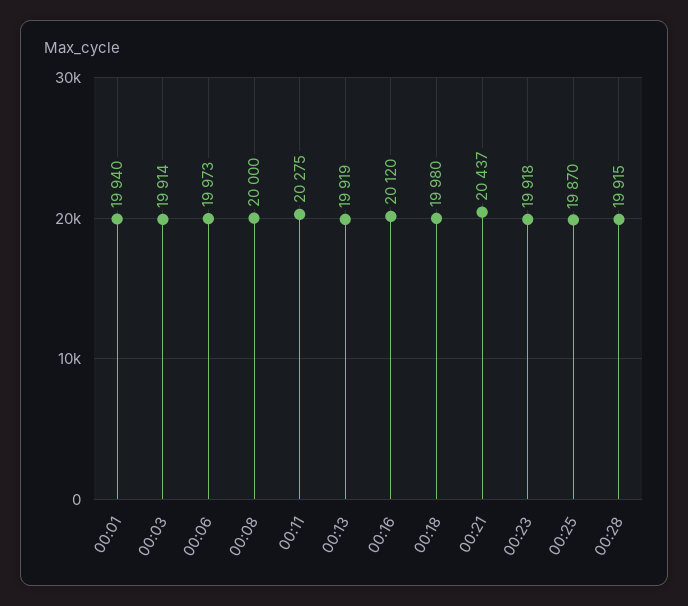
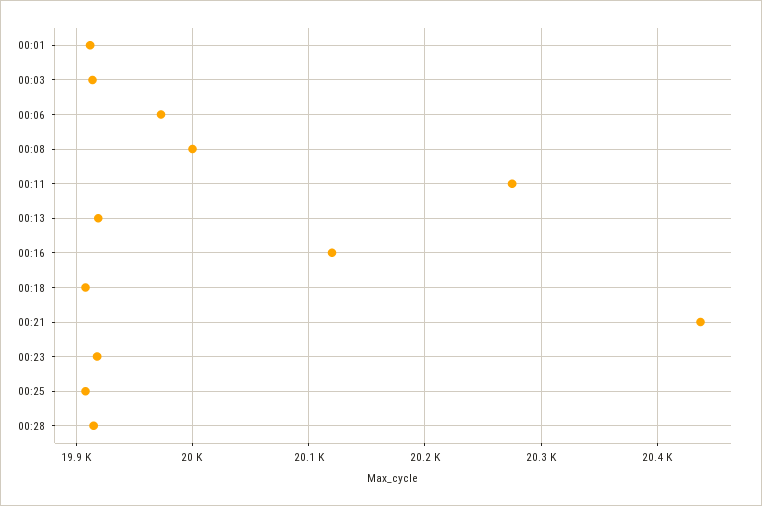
  {
-   "00:01": 19940,
+   "00:01": 19910,
    "00:03": 19914,
    "00:06": 19973,
    "00:08": 20000,
    "00:11": 20275,
    "00:13": 19919,
    "00:16": 20120,
-   "00:18": 19980,
+   "00:18": 19910,
    "00:21": 20437,
    "00:23": 19918,
-   "00:25": 19870,
+   "00:25": 19910,
    "00:28": 19915
  }

